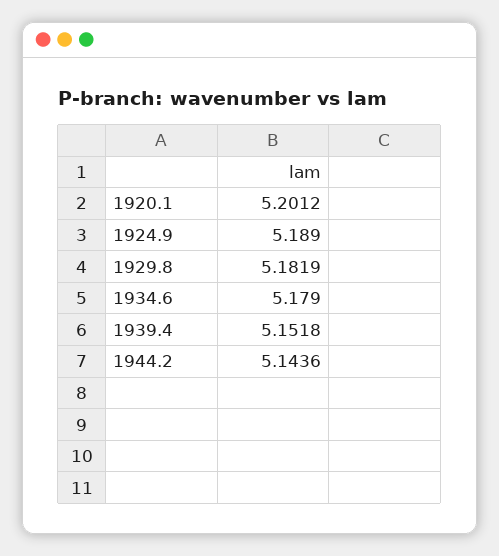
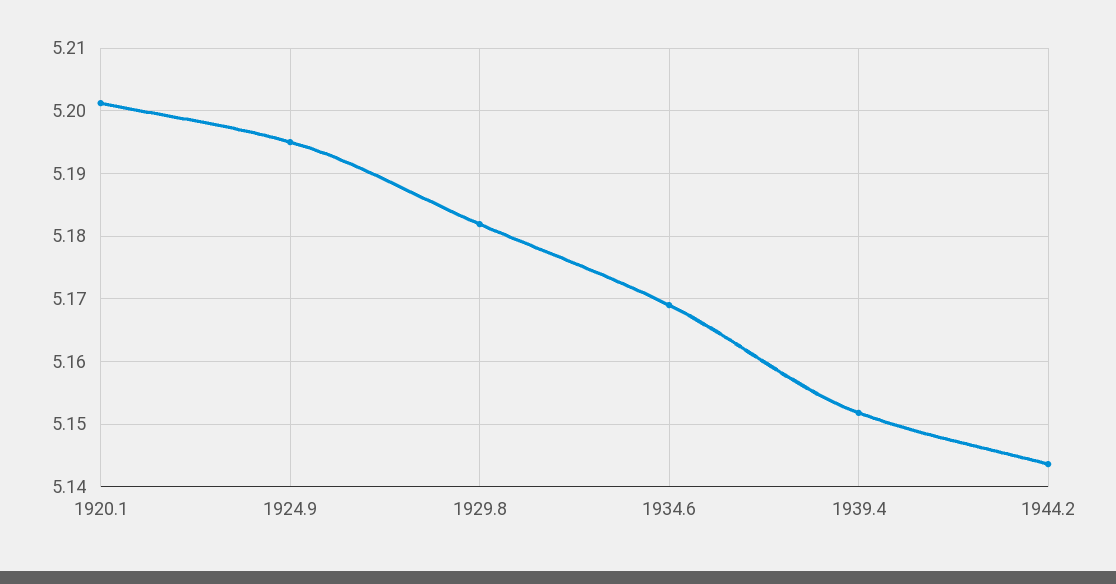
  {
    "1920.1": 5.2012,
-   "1924.9": 5.189,
+   "1924.9": 5.195,
    "1929.8": 5.1819,
-   "1934.6": 5.179,
+   "1934.6": 5.169,
    "1939.4": 5.1518,
    "1944.2": 5.1436
  }

